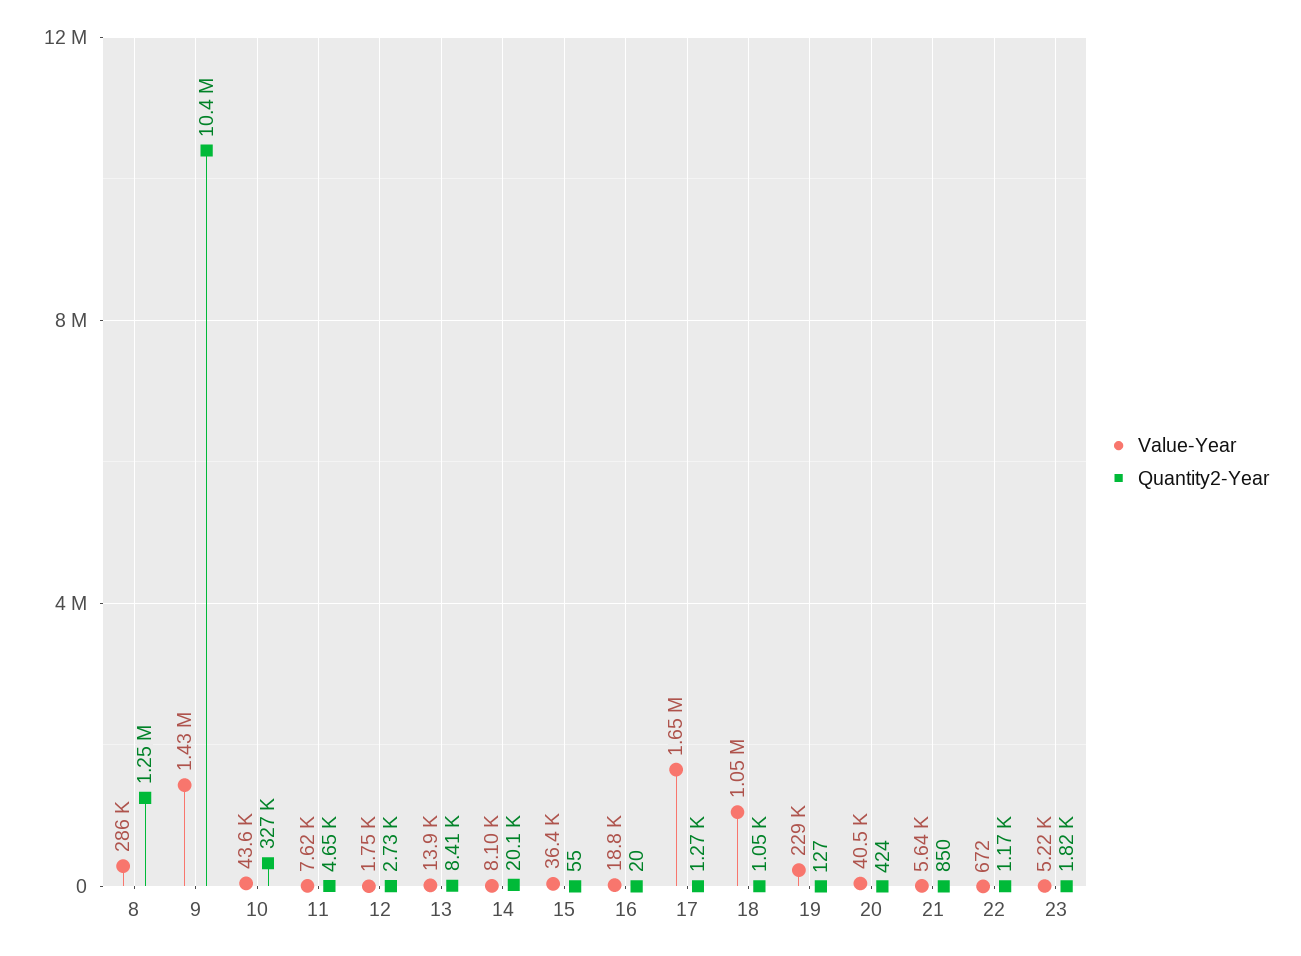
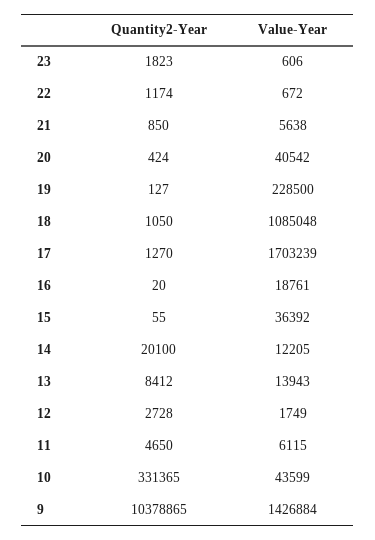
  {
    "Value-Year": {
-     "8": 286000,
      "9": 1426884,
      "10": 43599,
-     "11": 7620,
+     "11": 6115,
      "12": 1749,
      "13": 13943,
-     "14": 8100,
+     "14": 12205,
      "15": 36392,
      "16": 18761,
-     "17": 1650000,
+     "17": 1703239,
-     "18": 1050000,
+     "18": 1085048,
      "19": 228500,
      "20": 40542,
      "21": 5638,
      "22": 672,
-     "23": 5220
+     "23": 606
    },
    "Quantity2-Year": {
-     "8": 1250000,
      "9": 10378865,
-     "10": 327000,
+     "10": 331365,
      "11": 4650,
      "12": 2728,
      "13": 8412,
      "14": 20100,
      "15": 55,
      "16": 20,
      "17": 1270,
      "18": 1050,
      "19": 127,
      "20": 424,
      "21": 850,
      "22": 1174,
      "23": 1823
    }
  }

